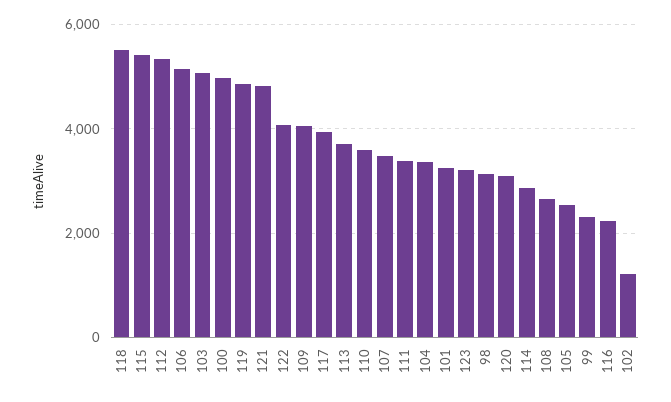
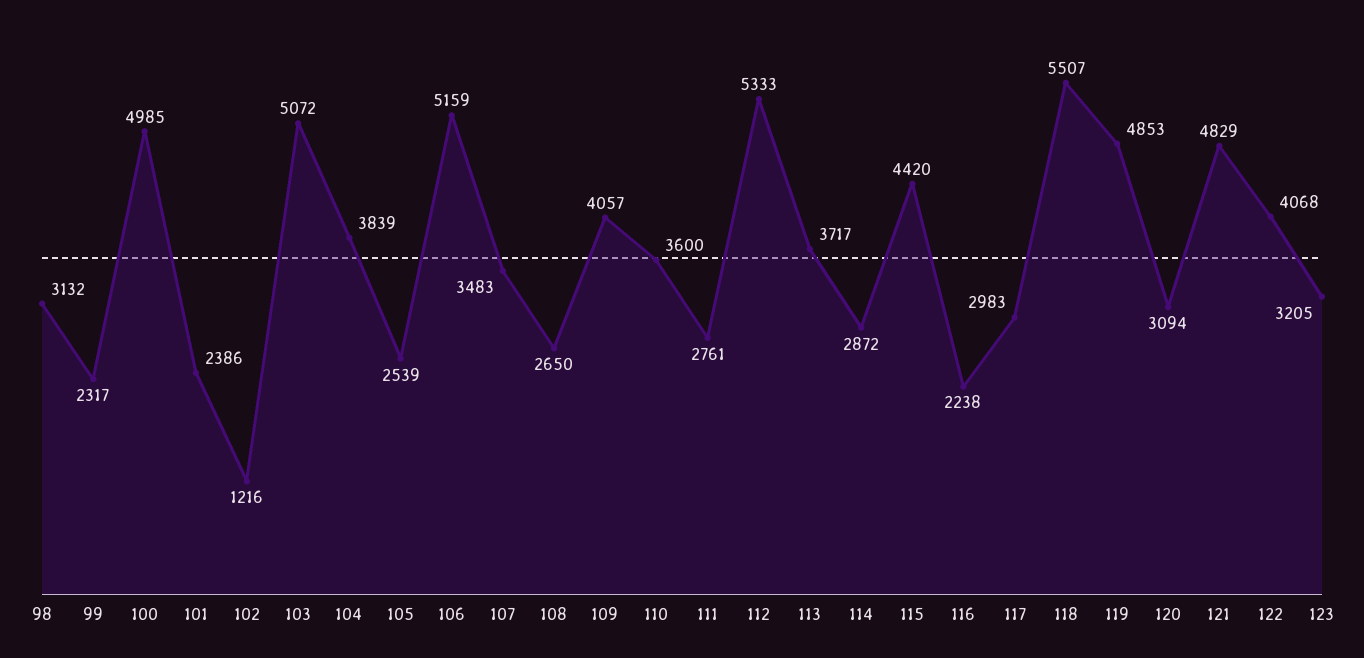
  {
    "118": 5507,
-   "115": 5400,
+   "115": 4420,
    "112": 5333,
    "106": 5159,
    "103": 5072,
    "100": 4985,
    "119": 4853,
    "121": 4829,
    "122": 4068,
    "109": 4057,
-   "117": 4000,
+   "117": 2983,
    "113": 3717,
    "110": 3600,
    "107": 3483,
-   "111": 3400,
+   "111": 2761,
-   "104": 3400,
+   "104": 3839,
-   "101": 3200,
+   "101": 2386,
    "123": 3205,
    "98": 3132,
    "120": 3094,
    "114": 2872,
    "108": 2650,
    "105": 2539,
    "99": 2317,
    "116": 2238,
    "102": 1216
  }

